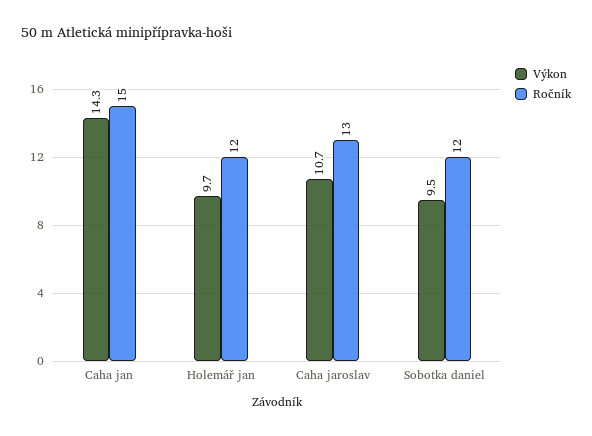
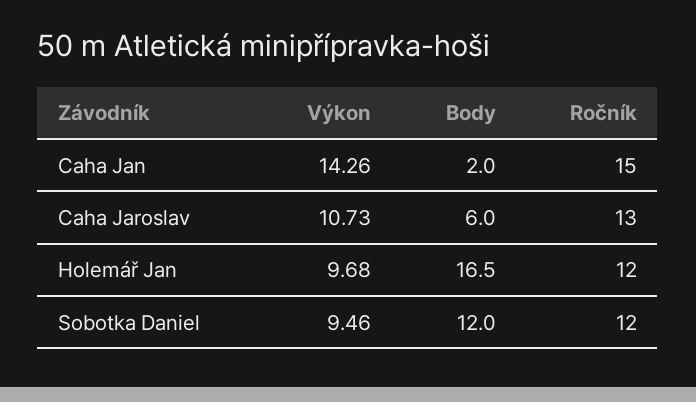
  {
    "Výkon": {
      "Caha jan": 14.26,
      "Holemář jan": 9.68,
      "Caha jaroslav": 10.73,
      "Sobotka daniel": 9.46
    },
    "Ročník": {
      "Caha jan": 15,
      "Holemář jan": 12,
      "Caha jaroslav": 13,
      "Sobotka daniel": 12
-   }
+   },
+   "Body": {
+     "Caha jan": 2,
+     "Caha jaroslav": 6,
+     "Holemář jan": 16.5,
+     "Sobotka daniel": 12
+   }
  }

